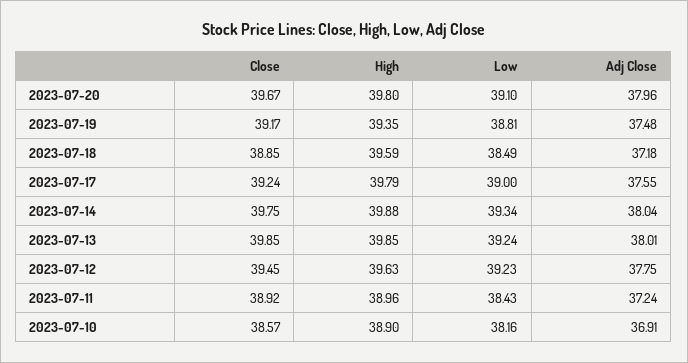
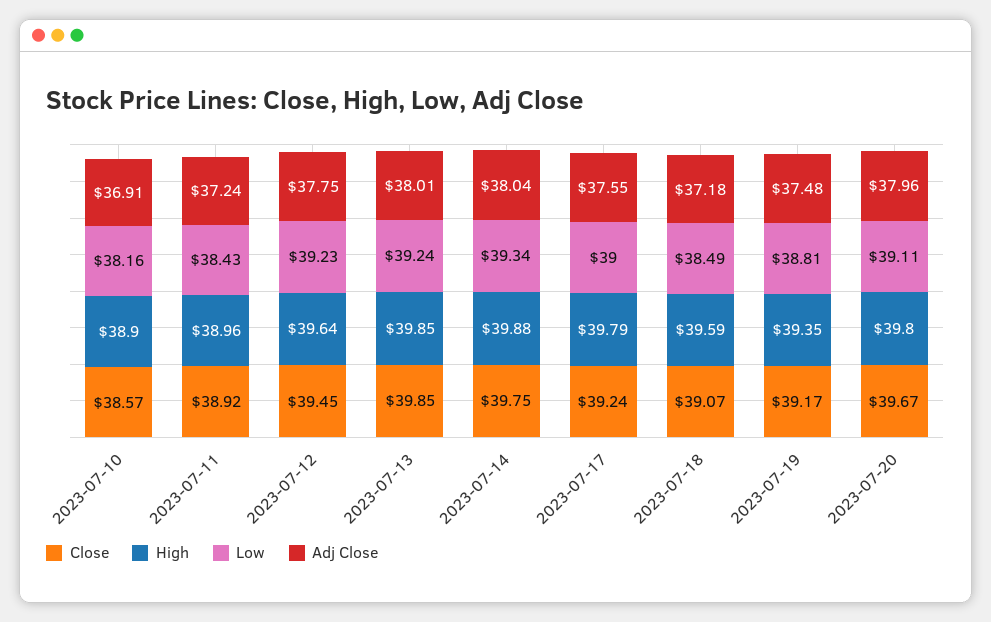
  {
    "Close": {
      "2023-07-20": 39.67,
      "2023-07-19": 39.17,
-     "2023-07-18": 38.85,
+     "2023-07-18": 39.07,
      "2023-07-17": 39.24,
      "2023-07-14": 39.75,
      "2023-07-13": 39.85,
      "2023-07-12": 39.45,
      "2023-07-11": 38.92,
      "2023-07-10": 38.57
    },
    "High": {
      "2023-07-20": 39.8,
      "2023-07-19": 39.35,
      "2023-07-18": 39.59,
      "2023-07-17": 39.79,
      "2023-07-14": 39.88,
      "2023-07-13": 39.85,
-     "2023-07-12": 39.63,
+     "2023-07-12": 39.64,
      "2023-07-11": 38.96,
      "2023-07-10": 38.9
    },
    "Low": {
-     "2023-07-20": 39.1,
+     "2023-07-20": 39.11,
      "2023-07-19": 38.81,
      "2023-07-18": 38.49,
      "2023-07-17": 39,
      "2023-07-14": 39.34,
      "2023-07-13": 39.24,
      "2023-07-12": 39.23,
      "2023-07-11": 38.43,
      "2023-07-10": 38.16
    },
    "Adj Close": {
      "2023-07-20": 37.96,
      "2023-07-19": 37.48,
      "2023-07-18": 37.18,
      "2023-07-17": 37.55,
      "2023-07-14": 38.04,
      "2023-07-13": 38.01,
      "2023-07-12": 37.75,
      "2023-07-11": 37.24,
      "2023-07-10": 36.91
    }
  }

